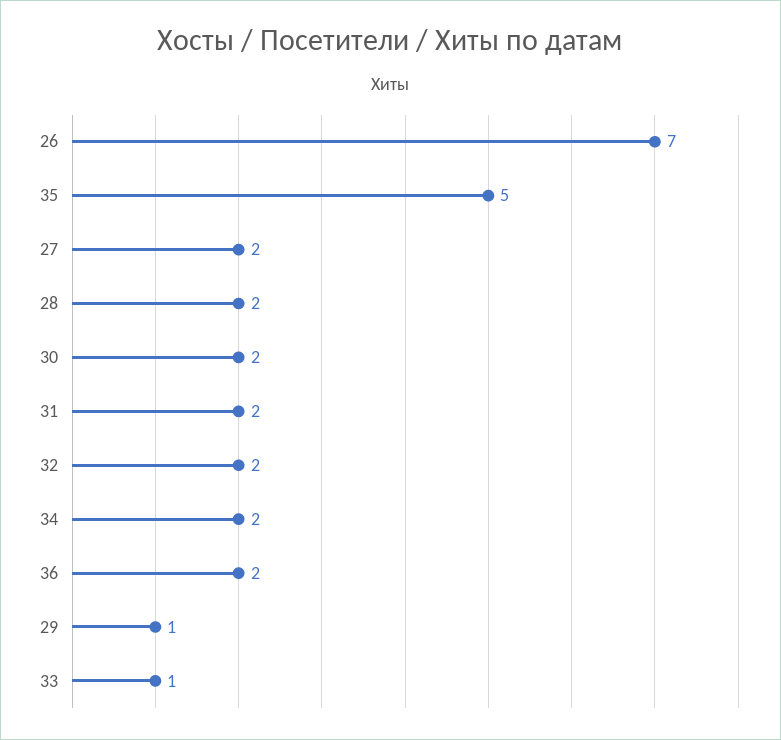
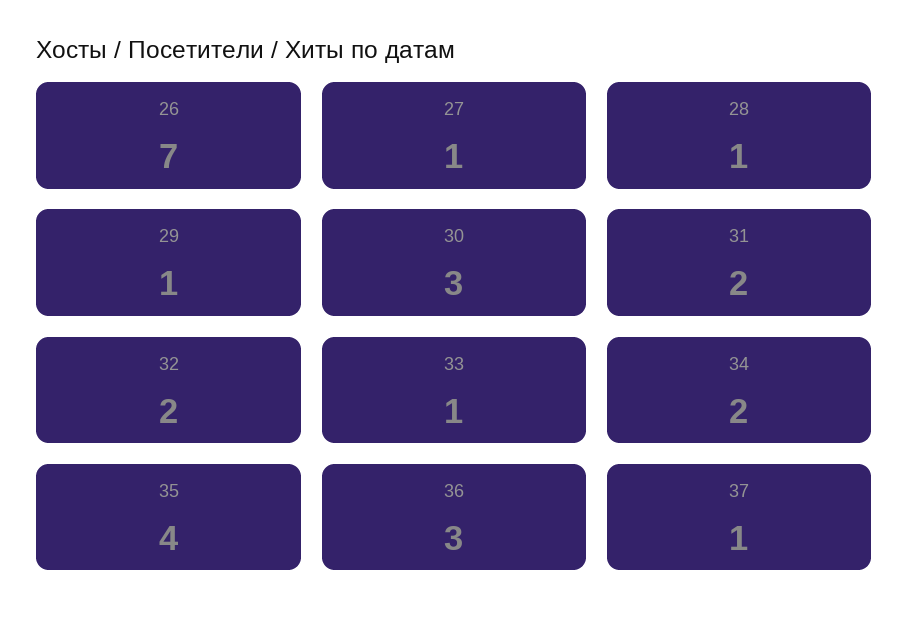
  {
    "26": 7,
-   "35": 5,
+   "35": 4,
-   "27": 2,
+   "27": 1,
-   "28": 2,
+   "28": 1,
-   "30": 2,
+   "30": 3,
    "31": 2,
    "32": 2,
    "34": 2,
-   "36": 2,
+   "36": 3,
    "29": 1,
-   "33": 1
+   "33": 1,
+   "37": 1
  }

